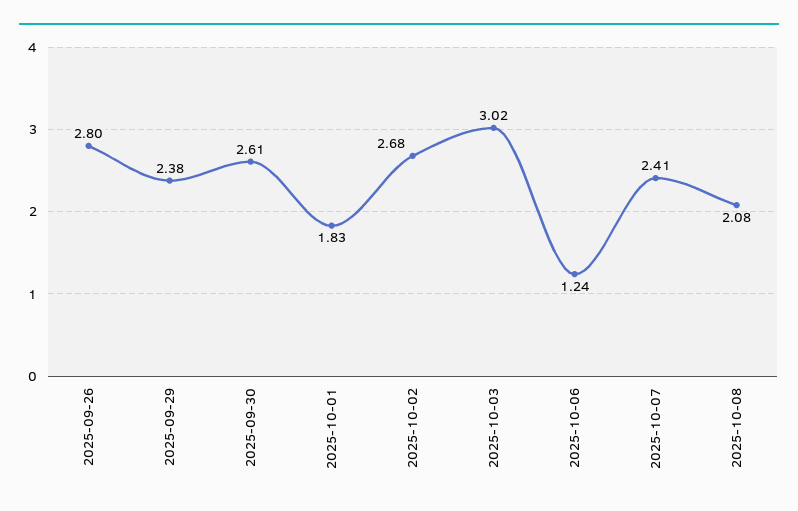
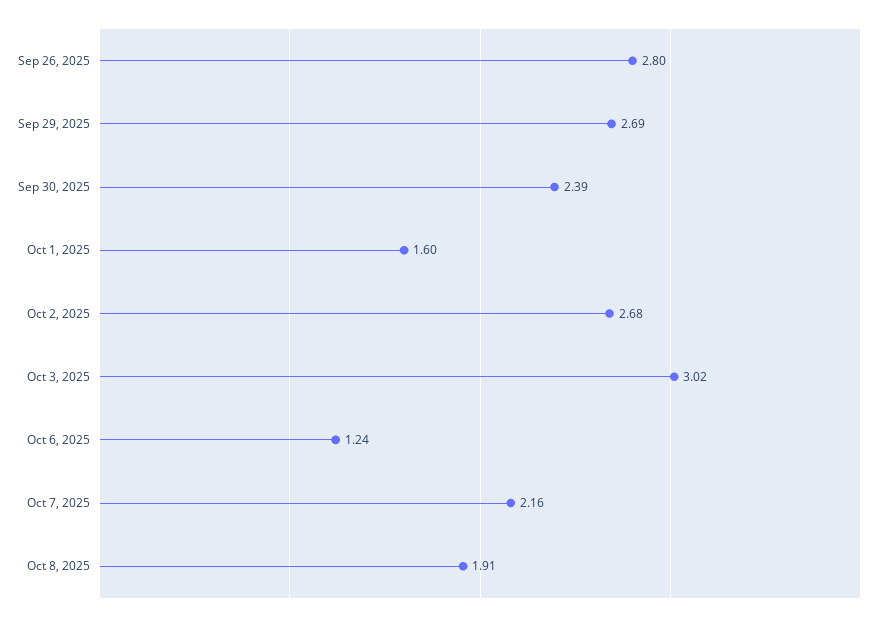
  {
    "2025-09-26": 2.8,
-   "2025-09-29": 2.38,
+   "2025-09-29": 2.69,
-   "2025-09-30": 2.61,
+   "2025-09-30": 2.39,
-   "2025-10-01": 1.83,
+   "2025-10-01": 1.6,
    "2025-10-02": 2.68,
    "2025-10-03": 3.02,
    "2025-10-06": 1.24,
-   "2025-10-07": 2.41,
+   "2025-10-07": 2.16,
-   "2025-10-08": 2.08
+   "2025-10-08": 1.91
  }

